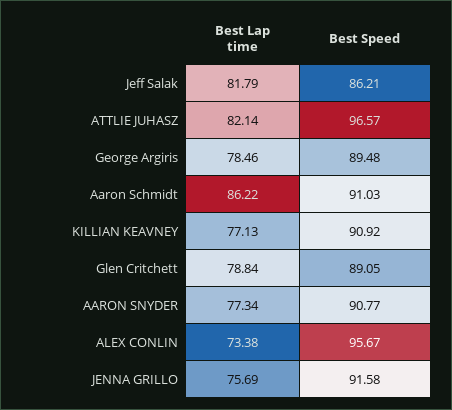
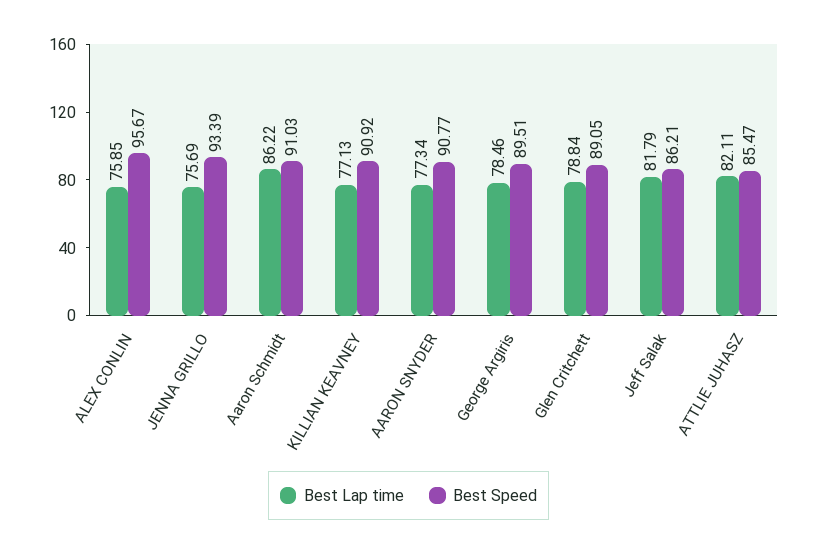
  {
    "Best Lap time": {
      "Jeff Salak": 81.79,
-     "ATTLIE JUHASZ": 82.14,
+     "ATTLIE JUHASZ": 82.11,
      "George Argiris": 78.46,
      "Aaron Schmidt": 86.22,
      "KILLIAN KEAVNEY": 77.13,
      "Glen Critchett": 78.84,
      "AARON SNYDER": 77.34,
-     "ALEX CONLIN": 73.38,
+     "ALEX CONLIN": 75.85,
      "JENNA GRILLO": 75.69
    },
    "Best Speed": {
      "Jeff Salak": 86.21,
-     "ATTLIE JUHASZ": 96.57,
+     "ATTLIE JUHASZ": 85.47,
-     "George Argiris": 89.48,
+     "George Argiris": 89.51,
      "Aaron Schmidt": 91.03,
      "KILLIAN KEAVNEY": 90.92,
      "Glen Critchett": 89.05,
      "AARON SNYDER": 90.77,
      "ALEX CONLIN": 95.67,
-     "JENNA GRILLO": 91.58
+     "JENNA GRILLO": 93.39
    }
  }

